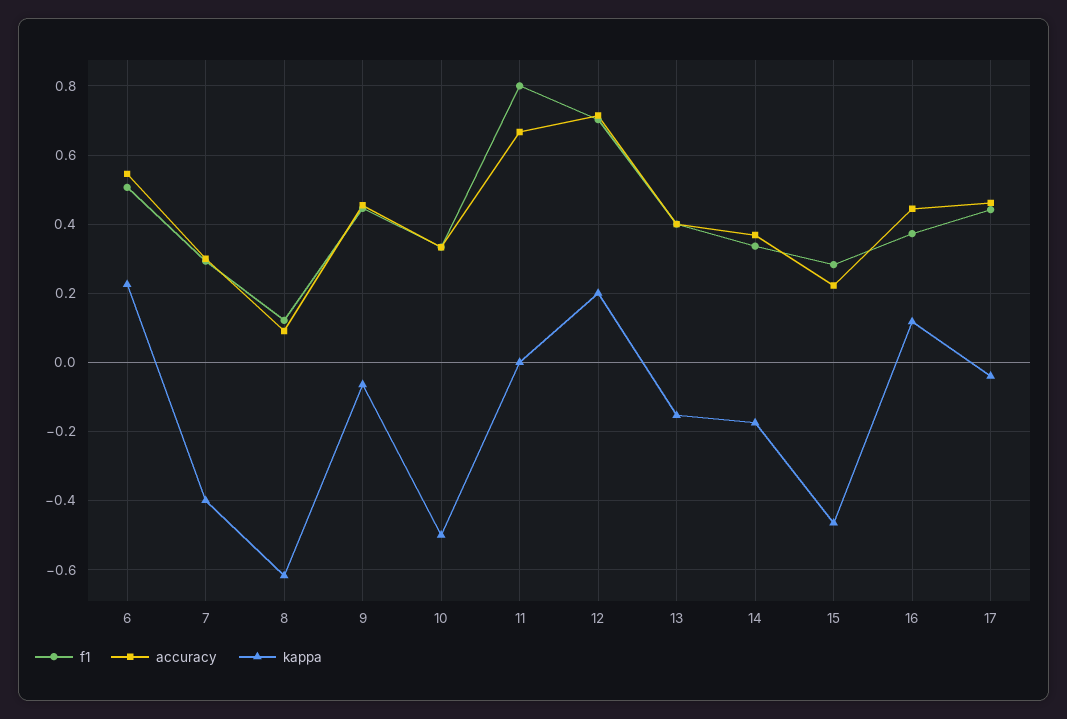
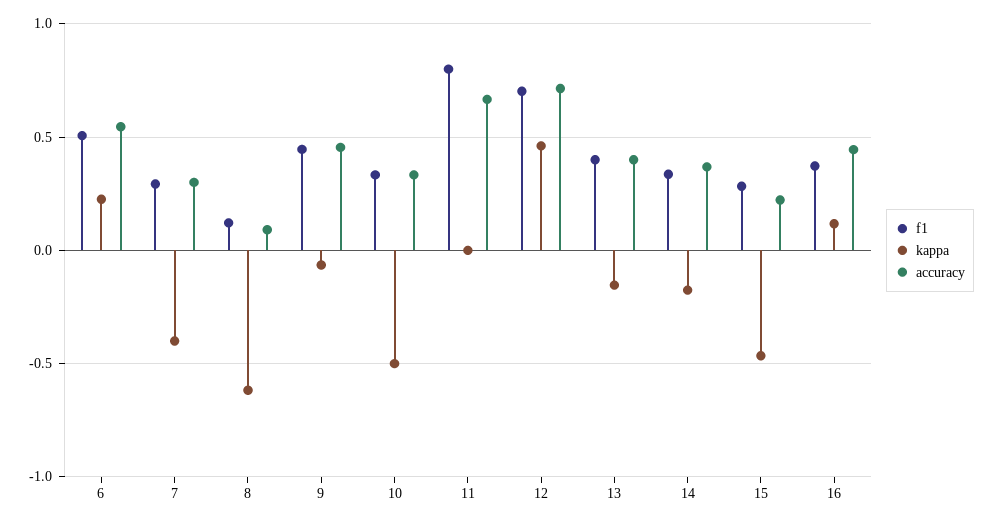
  {
    "f1": {
      "6": 0.5,
      "7": 0.3,
      "8": 0.12,
      "9": 0.44,
      "10": 0.34,
      "11": 0.8,
      "12": 0.7,
      "13": 0.4,
      "14": 0.34,
      "15": 0.28,
-     "16": 0.38,
+     "16": 0.38
-     "17": 0.44
    },
    "accuracy": {
      "6": 0.54,
      "7": 0.3,
      "8": 0.1,
      "9": 0.46,
      "10": 0.34,
      "11": 0.66,
      "12": 0.72,
      "13": 0.4,
      "14": 0.36,
      "15": 0.22,
-     "16": 0.44,
+     "16": 0.44
-     "17": 0.46
    },
    "kappa": {
      "6": 0.22,
      "7": -0.4,
      "8": -0.62,
      "9": -0.06,
      "10": -0.5,
      "11": 0,
-     "12": 0.2,
+     "12": 0.45,
      "13": -0.16,
      "14": -0.18,
      "15": -0.46,
-     "16": 0.12,
+     "16": 0.12
-     "17": -0.04
    }
  }

